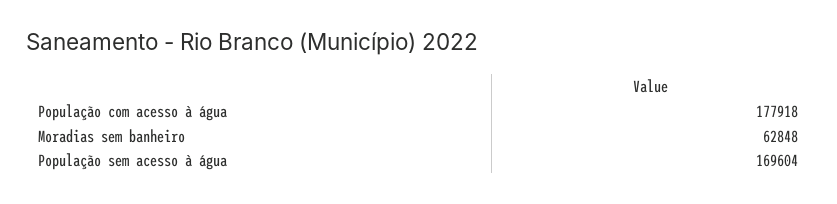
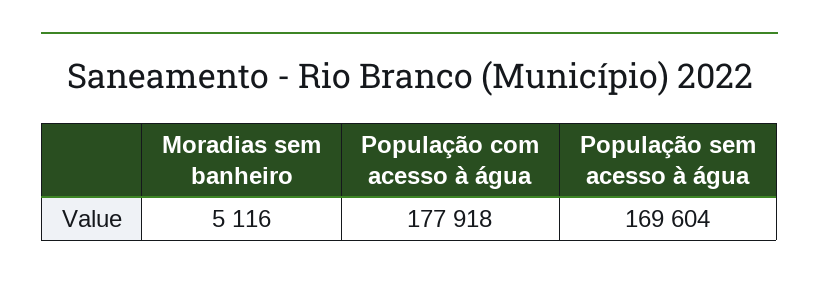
  {
    "População com acesso à água": 177918,
-   "Moradias sem banheiro": 62848,
+   "Moradias sem banheiro": 5116,
    "População sem acesso à água": 169604
  }

